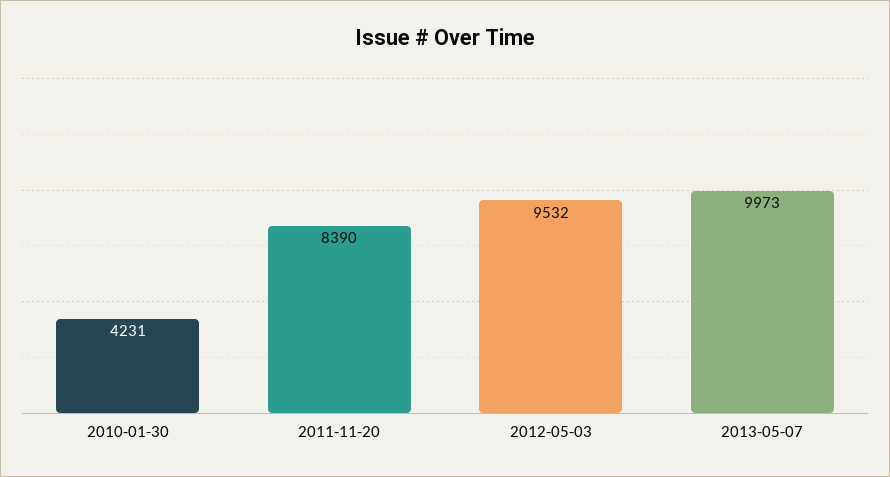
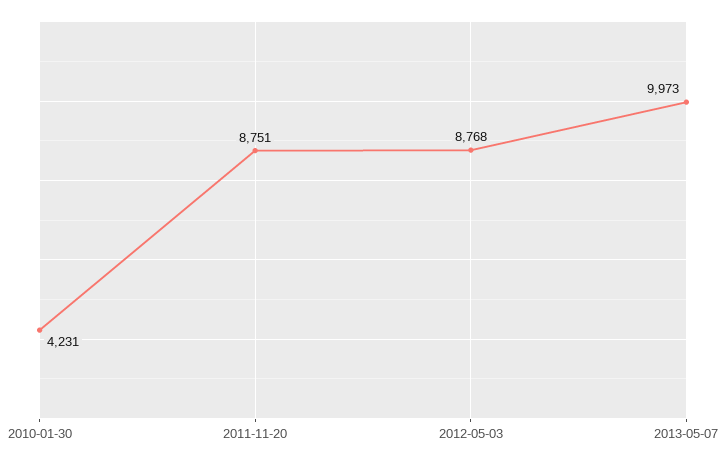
  {
    "2010-01-30": 4231,
-   "2011-11-20": 8390,
+   "2011-11-20": 8751,
-   "2012-05-03": 9532,
+   "2012-05-03": 8768,
    "2013-05-07": 9973
  }

